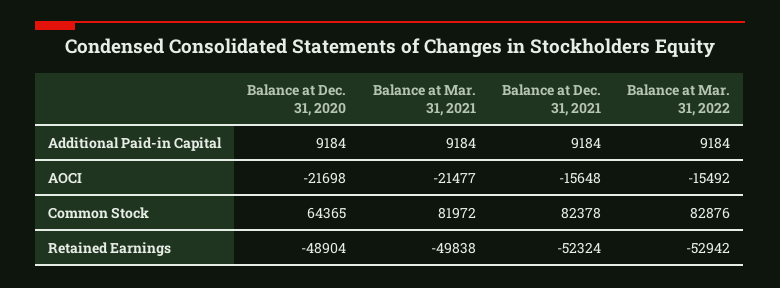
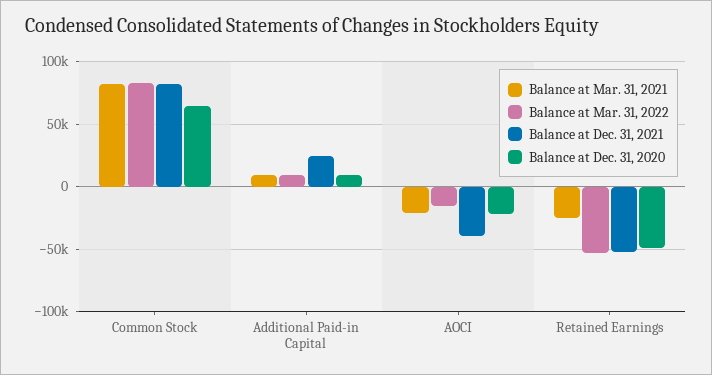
  {
    "Balance at Dec. 31, 2020": {
      "Additional Paid-in Capital": 9184,
      "AOCI": -21698,
      "Common Stock": 64365,
      "Retained Earnings": -48904
    },
    "Balance at Mar. 31, 2021": {
      "Additional Paid-in Capital": 9184,
      "AOCI": -21477,
      "Common Stock": 81972,
-     "Retained Earnings": -49838
+     "Retained Earnings": -25000
    },
    "Balance at Dec. 31, 2021": {
-     "Additional Paid-in Capital": 9184,
+     "Additional Paid-in Capital": 25000,
-     "AOCI": -15648,
+     "AOCI": -40000,
      "Common Stock": 82378,
      "Retained Earnings": -52324
    },
    "Balance at Mar. 31, 2022": {
      "Additional Paid-in Capital": 9184,
      "AOCI": -15492,
      "Common Stock": 82876,
      "Retained Earnings": -52942
    }
  }

